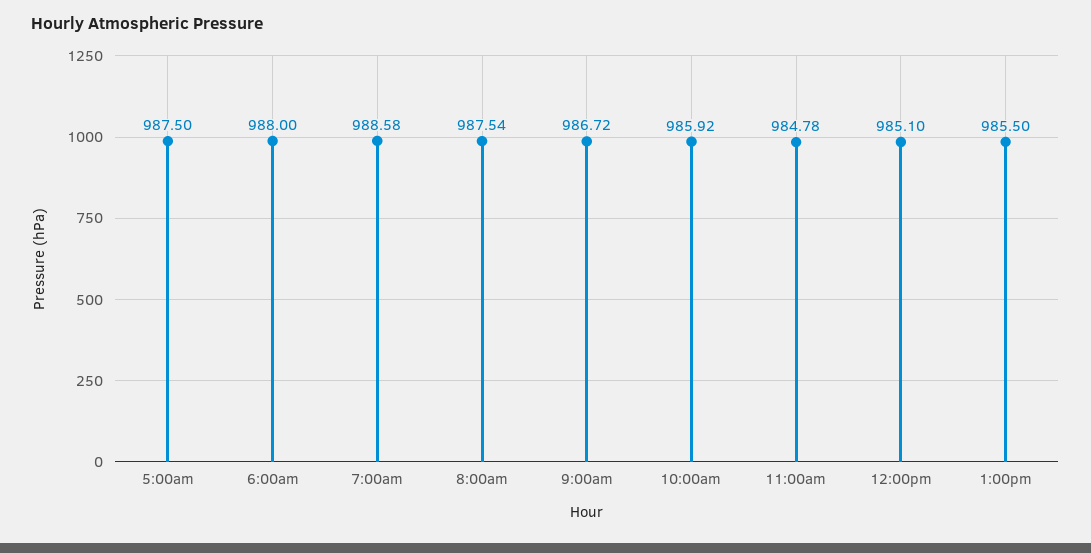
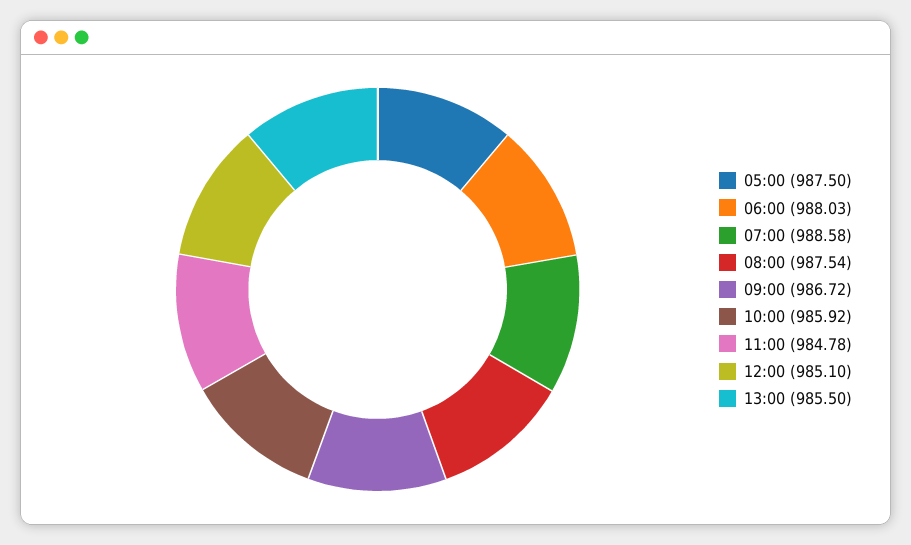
  {
    "5:00am": 987.5,
-   "6:00am": 988,
+   "6:00am": 988.03,
    "7:00am": 988.58,
    "8:00am": 987.54,
    "9:00am": 986.72,
    "10:00am": 985.92,
    "11:00am": 984.78,
    "12:00pm": 985.1,
    "1:00pm": 985.5
  }

